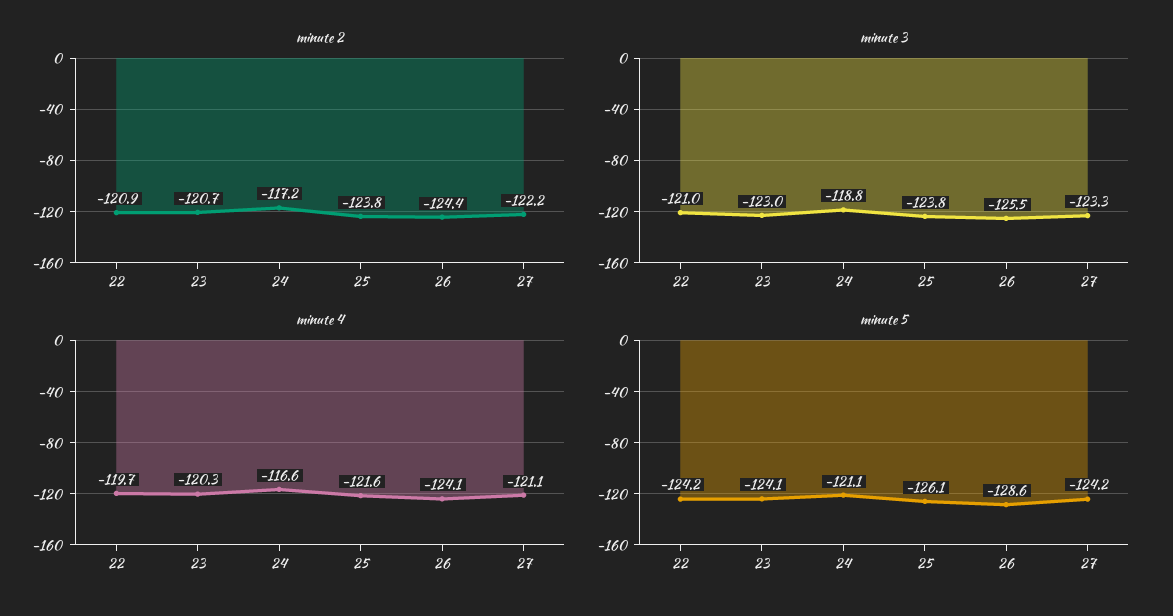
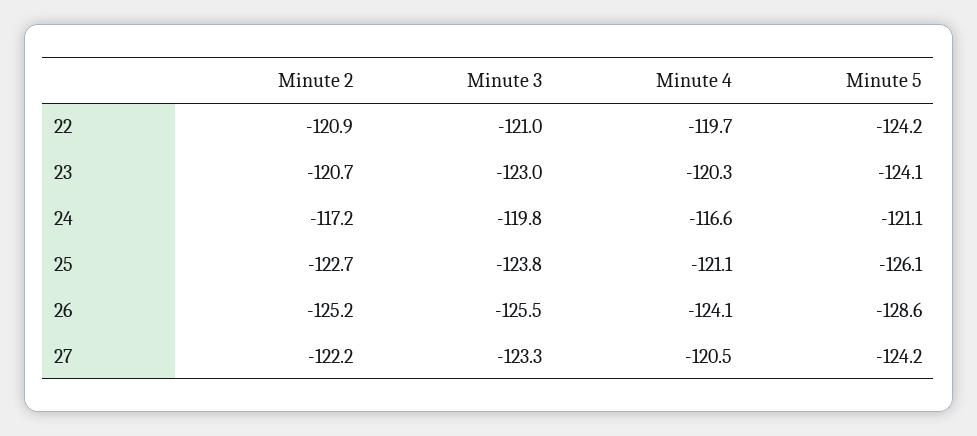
  {
    "minute 2": {
      "22": -120.9,
      "23": -120.7,
      "24": -117.2,
-     "25": -123.8,
+     "25": -122.7,
-     "26": -124.4,
+     "26": -125.2,
      "27": -122.2
    },
    "minute 3": {
      "22": -121,
      "23": -123,
-     "24": -118.8,
+     "24": -119.8,
      "25": -123.8,
      "26": -125.5,
      "27": -123.3
    },
    "minute 4": {
      "22": -119.7,
      "23": -120.3,
      "24": -116.6,
-     "25": -121.6,
+     "25": -121.1,
      "26": -124.1,
-     "27": -121.1
+     "27": -120.5
    },
    "minute 5": {
      "22": -124.2,
      "23": -124.1,
      "24": -121.1,
      "25": -126.1,
      "26": -128.6,
      "27": -124.2
    }
  }

